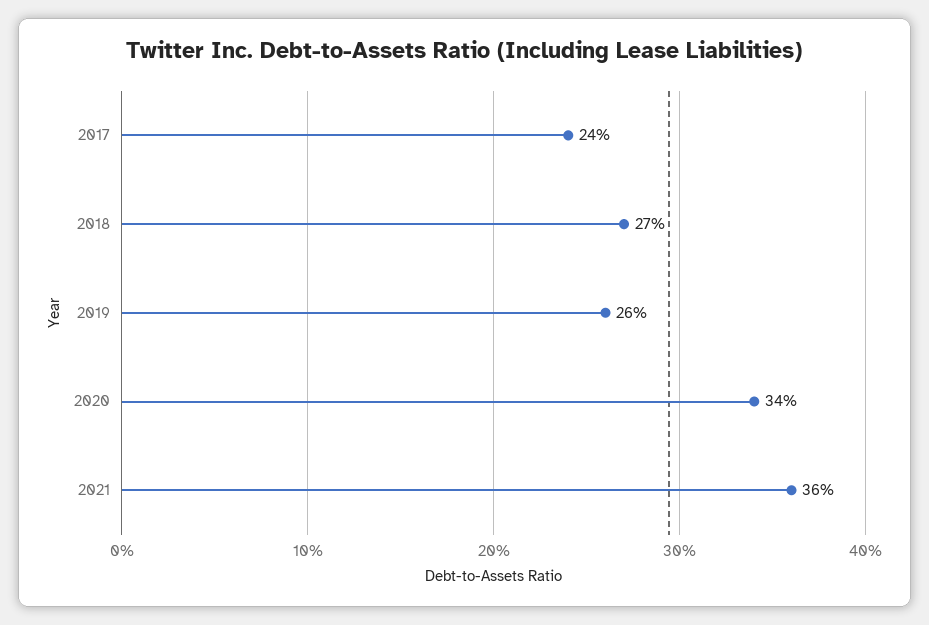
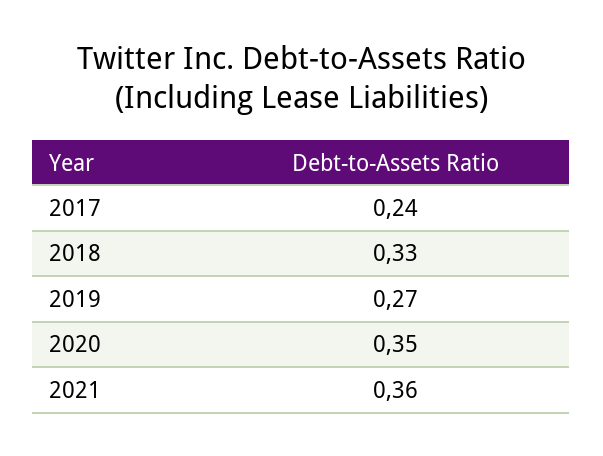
  {
    "2017": 0.24,
-   "2018": 0.27,
+   "2018": 0.33,
-   "2019": 0.26,
+   "2019": 0.27,
-   "2020": 0.34,
+   "2020": 0.35,
    "2021": 0.36
  }

